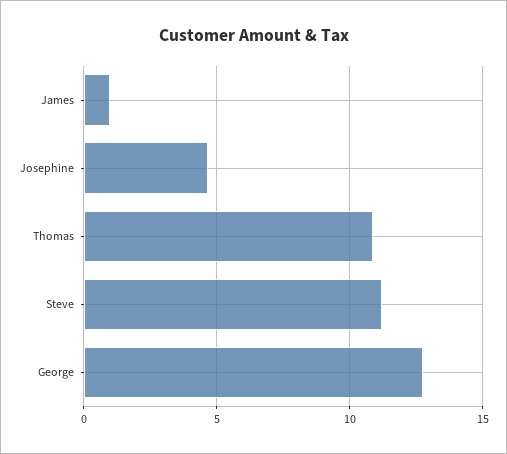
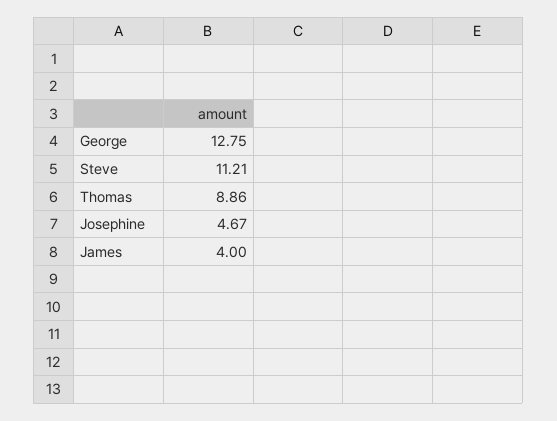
  {
-   "James": 1,
+   "James": 4,
    "Josephine": 4.67,
-   "Thomas": 11,
+   "Thomas": 8.86,
    "Steve": 11.21,
    "George": 12.75
  }

